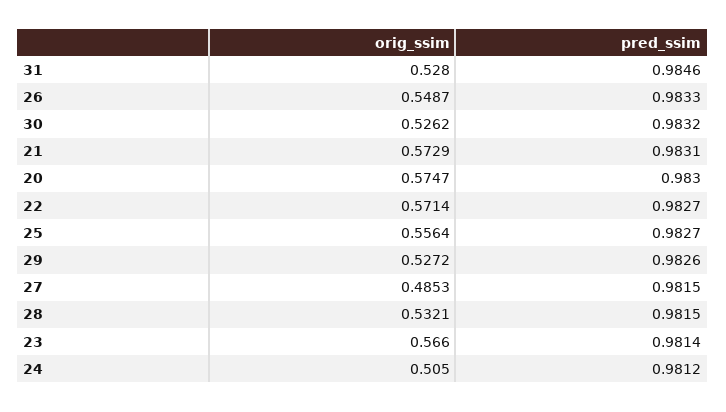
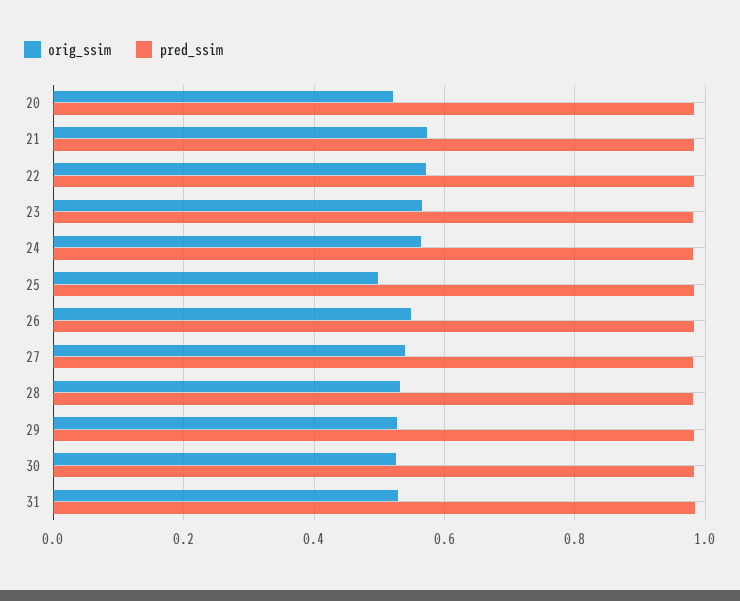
  {
    "orig_ssim": {
      "31": 0.528,
      "26": 0.5487,
      "30": 0.5262,
      "21": 0.5729,
-     "20": 0.5747,
+     "20": 0.52,
      "22": 0.5714,
-     "25": 0.5564,
+     "25": 0.5,
      "29": 0.5272,
-     "27": 0.4853,
+     "27": 0.54,
      "28": 0.5321,
      "23": 0.566,
-     "24": 0.505
+     "24": 0.56
    },
    "pred_ssim": {
      "31": 0.9846,
      "26": 0.9833,
      "30": 0.9832,
      "21": 0.9831,
      "20": 0.983,
      "22": 0.9827,
      "25": 0.9827,
      "29": 0.9826,
      "27": 0.9815,
      "28": 0.9815,
      "23": 0.9814,
      "24": 0.9812
    }
  }

